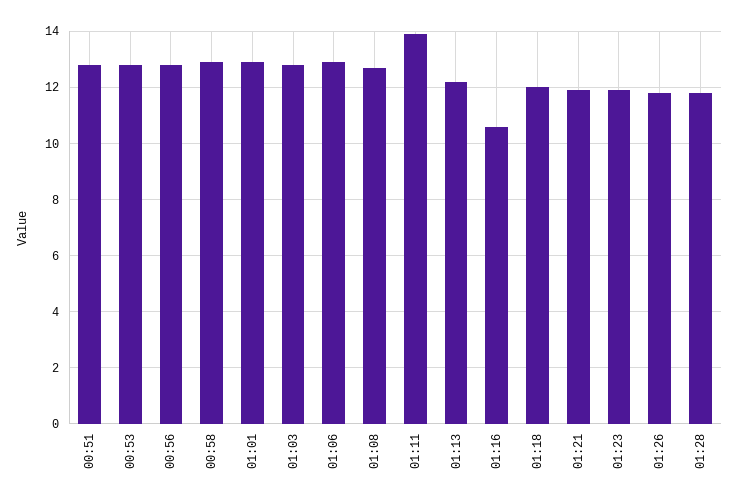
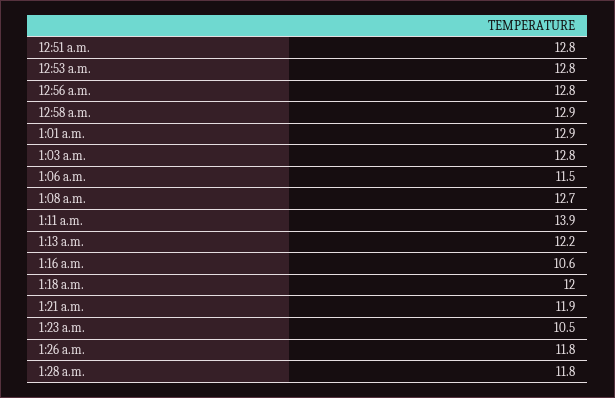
  {
    "00:51": 12.8,
    "00:53": 12.8,
    "00:56": 12.8,
    "00:58": 12.9,
    "01:01": 12.9,
    "01:03": 12.8,
-   "01:06": 13,
+   "01:06": 11.5,
    "01:08": 12.7,
    "01:11": 13.9,
    "01:13": 12.2,
    "01:16": 10.6,
    "01:18": 12,
    "01:21": 11.9,
-   "01:23": 12,
+   "01:23": 10.5,
    "01:26": 11.8,
    "01:28": 11.8
  }

